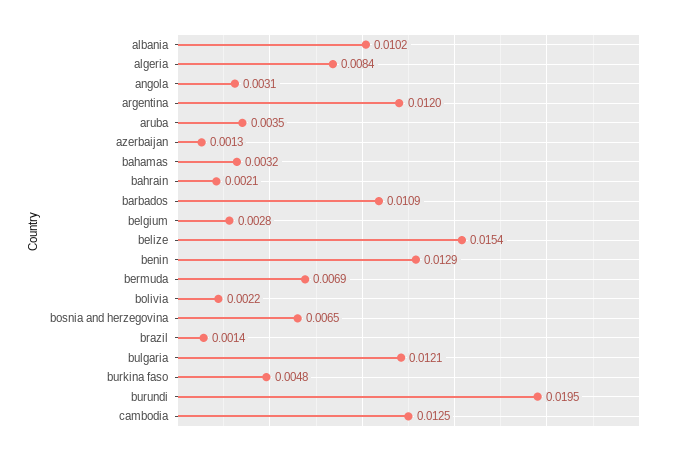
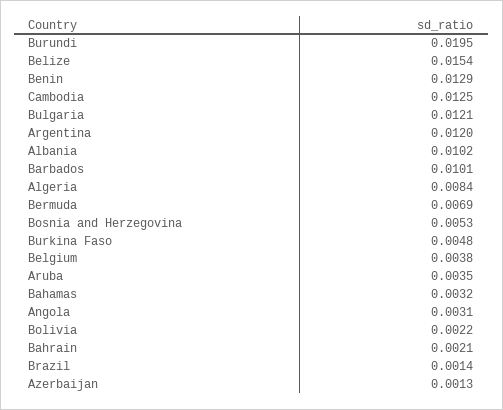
  {
    "albania": 0.0102,
    "algeria": 0.0084,
    "angola": 0.0031,
    "argentina": 0.012,
    "aruba": 0.0035,
    "azerbaijan": 0.0013,
    "bahamas": 0.0032,
    "bahrain": 0.0021,
-   "barbados": 0.0109,
+   "barbados": 0.0101,
-   "belgium": 0.0028,
+   "belgium": 0.0038,
    "belize": 0.0154,
    "benin": 0.0129,
    "bermuda": 0.0069,
    "bolivia": 0.0022,
-   "bosnia and herzegovina": 0.0065,
+   "bosnia and herzegovina": 0.0053,
    "brazil": 0.0014,
    "bulgaria": 0.0121,
    "burkina faso": 0.0048,
    "burundi": 0.0195,
    "cambodia": 0.0125
  }

